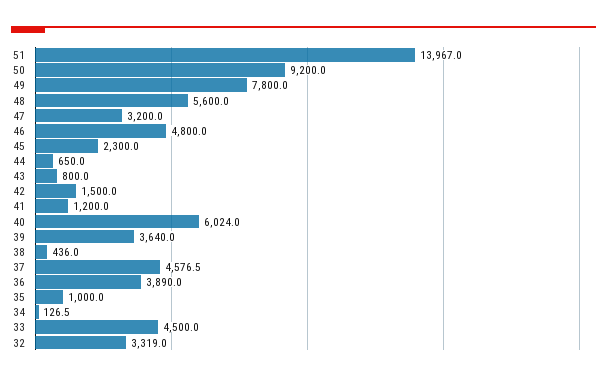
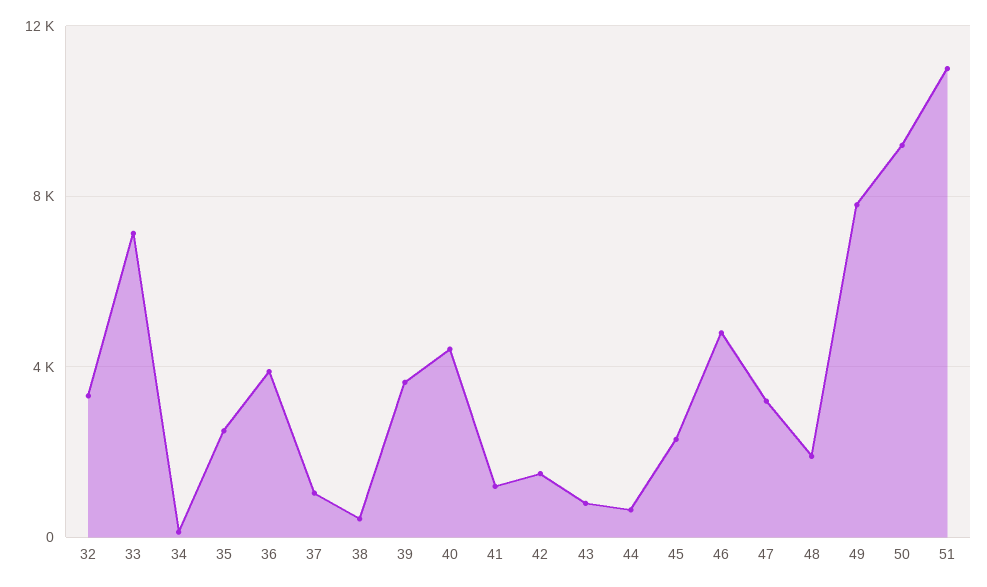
  {
-   "51": 13967,
+   "51": 11000,
    "50": 9200,
    "49": 7800,
-   "48": 5600,
+   "48": 2000,
    "47": 3200,
    "46": 4800,
    "45": 2300,
    "44": 650,
    "43": 800,
    "42": 1500,
    "41": 1200,
-   "40": 6024,
+   "40": 4500,
    "39": 3640,
    "38": 436,
-   "37": 4576.5,
+   "37": 1000,
    "36": 3890,
-   "35": 1000,
+   "35": 2500,
    "34": 126.5,
-   "33": 4500,
+   "33": 7000,
    "32": 3319
  }

